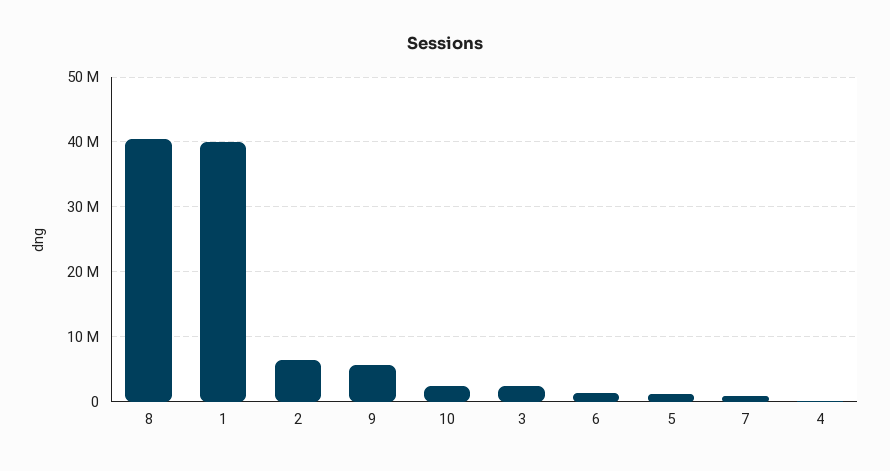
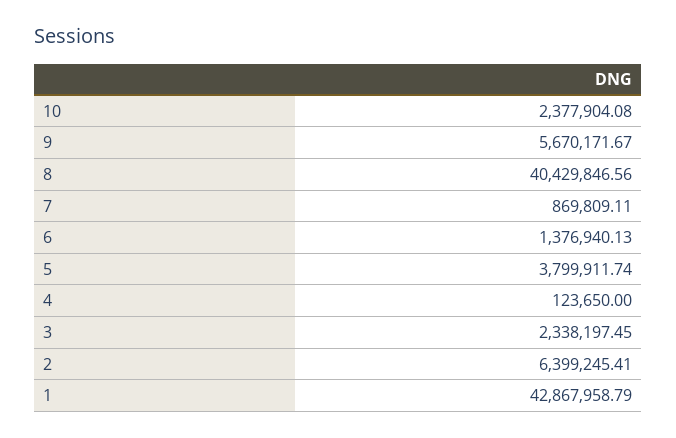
  {
    "8": 40429846.56,
-   "1": 40000000,
+   "1": 42867958.79,
    "2": 6399245.41,
    "9": 5670171.67,
    "10": 2377904.08,
    "3": 2338197.45,
    "6": 1376940.13,
-   "5": 1000000,
+   "5": 3799911.74,
    "7": 869809.11,
    "4": 123650
  }

